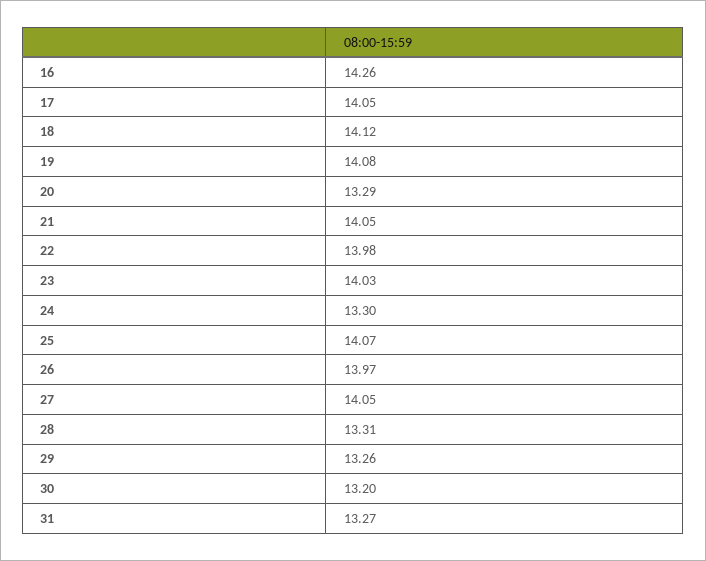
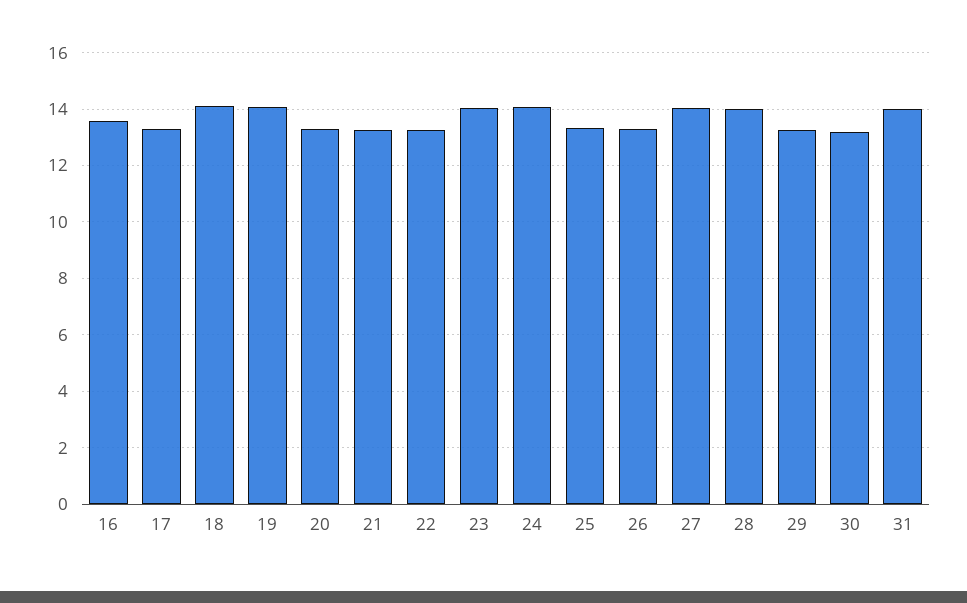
  {
-   "16": 14.26,
+   "16": 13.5,
-   "17": 14.05,
+   "17": 13.25,
    "18": 14.12,
    "19": 14.08,
    "20": 13.29,
-   "21": 14.05,
+   "21": 13.25,
-   "22": 13.98,
+   "22": 13.25,
    "23": 14.03,
-   "24": 13.3,
+   "24": 14,
-   "25": 14.07,
+   "25": 13.25,
-   "26": 13.97,
+   "26": 13.25,
    "27": 14.05,
-   "28": 13.31,
+   "28": 14,
    "29": 13.26,
    "30": 13.2,
-   "31": 13.27
+   "31": 14
  }

